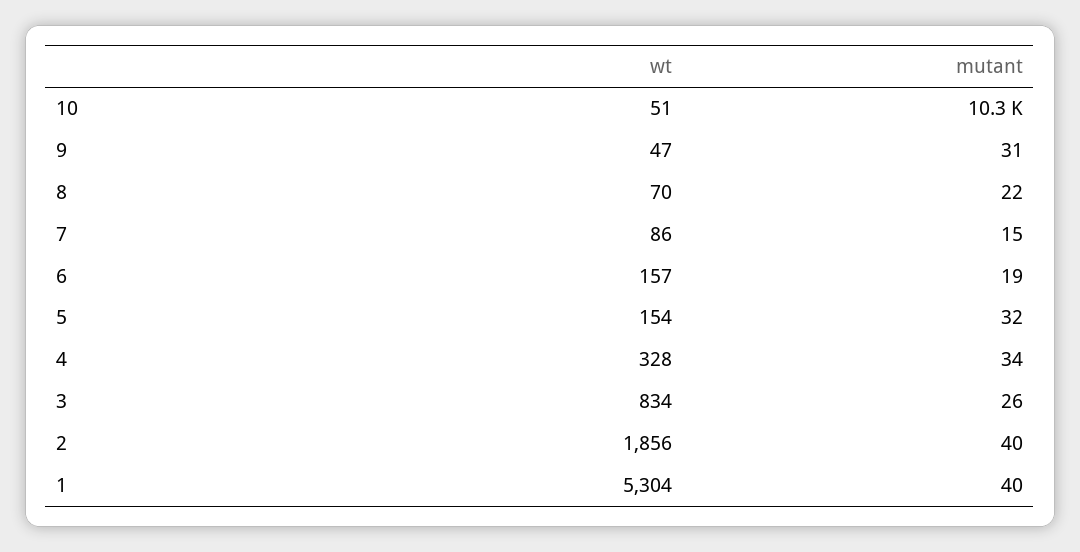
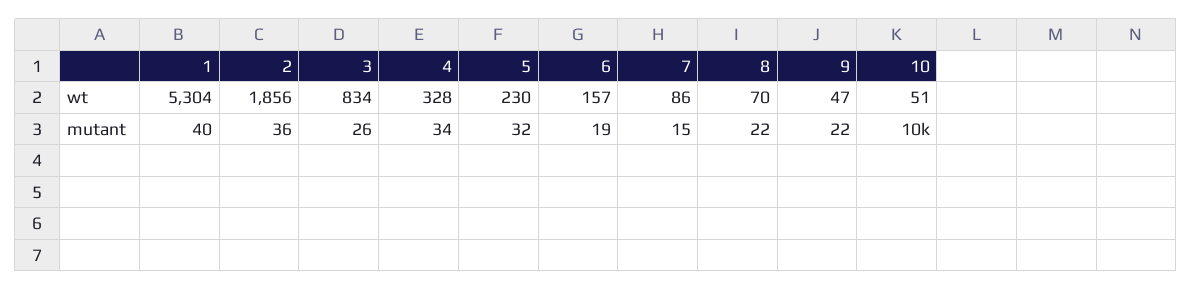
  {
    "wt": {
      "10": 51,
      "9": 47,
      "8": 70,
      "7": 86,
      "6": 157,
-     "5": 154,
+     "5": 230,
      "4": 328,
      "3": 834,
      "2": 1856,
      "1": 5304
    },
    "mutant": {
      "10": 10300,
-     "9": 31,
+     "9": 22,
      "8": 22,
      "7": 15,
      "6": 19,
      "5": 32,
      "4": 34,
      "3": 26,
-     "2": 40,
+     "2": 36,
      "1": 40
    }
  }

